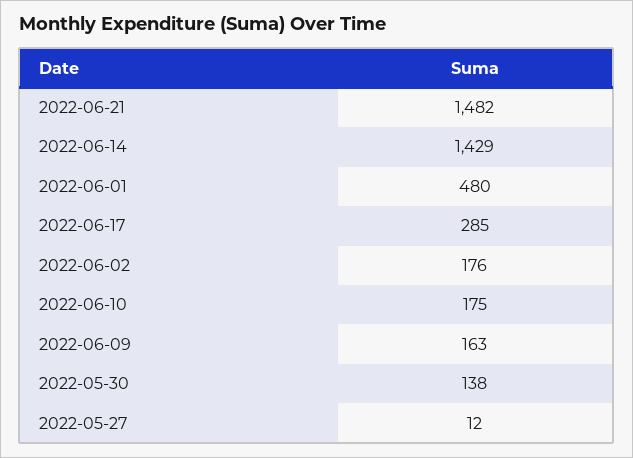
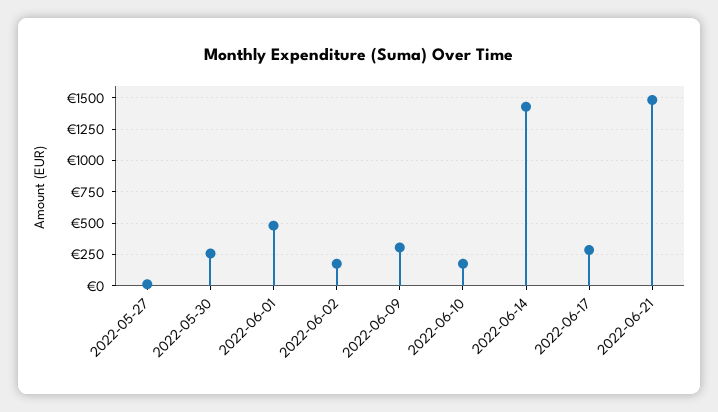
  {
    "2022-06-21": 1482,
    "2022-06-14": 1429,
    "2022-06-01": 480,
    "2022-06-17": 285,
    "2022-06-02": 176,
    "2022-06-10": 175,
-   "2022-06-09": 163,
+   "2022-06-09": 300,
-   "2022-05-30": 138,
+   "2022-05-30": 250,
    "2022-05-27": 12
  }

